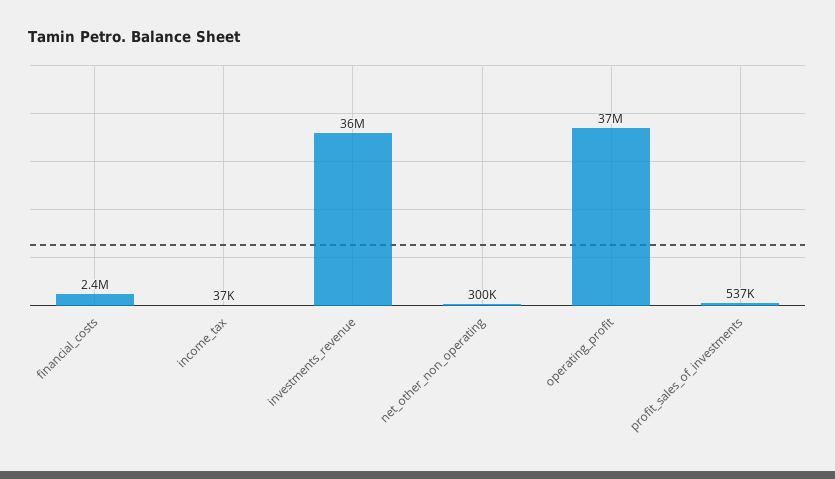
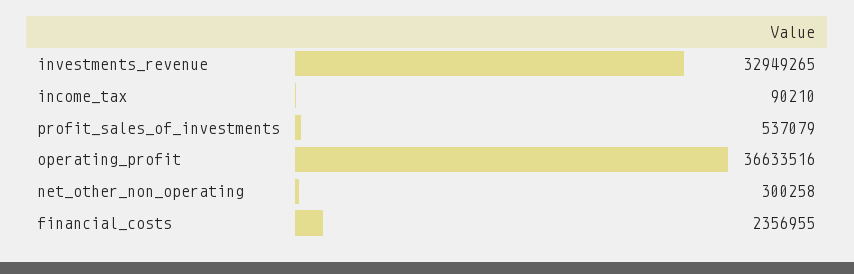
  {
    "financial_costs": 2356955,
-   "income_tax": 37000,
+   "income_tax": 90210,
-   "investments_revenue": 36000000,
+   "investments_revenue": 32949265,
    "net_other_non_operating": 300258,
    "operating_profit": 36633516,
    "profit_sales_of_investments": 537079
  }

